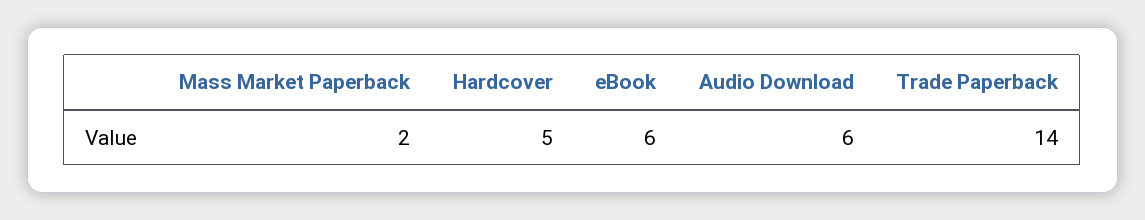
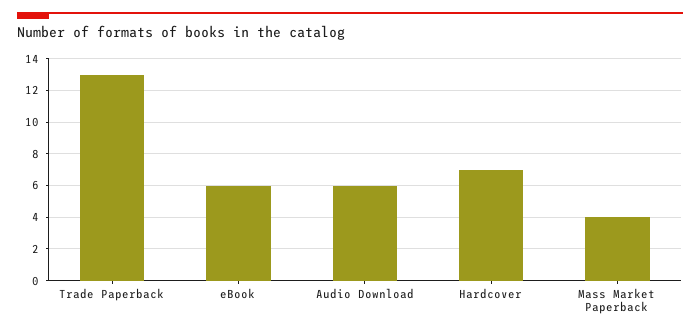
  {
-   "Mass Market Paperback": 2,
+   "Mass Market Paperback": 4,
-   "Hardcover": 5,
+   "Hardcover": 7,
    "eBook": 6,
    "Audio Download": 6,
-   "Trade Paperback": 14
+   "Trade Paperback": 13
  }

